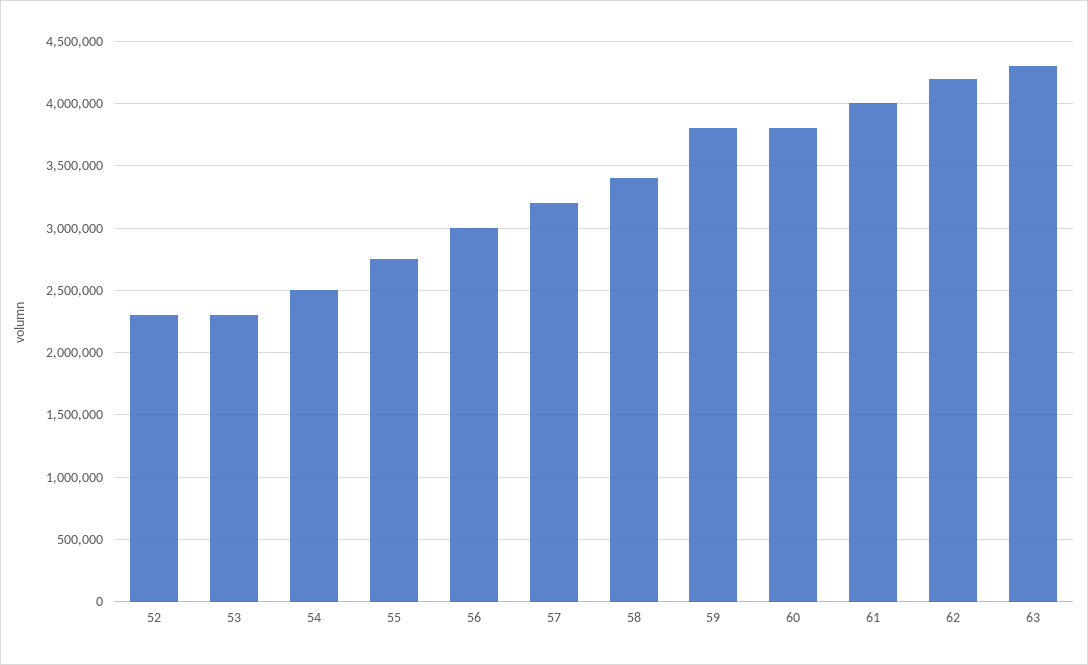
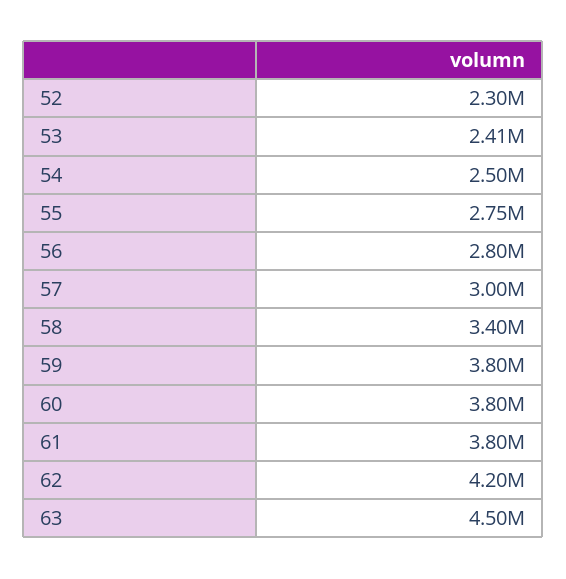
  {
    "52": 2300000,
-   "53": 2300000,
+   "53": 2410000,
    "54": 2500000,
    "55": 2750000,
-   "56": 3000000,
+   "56": 2800000,
-   "57": 3200000,
+   "57": 3000000,
    "58": 3400000,
    "59": 3800000,
    "60": 3800000,
-   "61": 4000000,
+   "61": 3800000,
    "62": 4200000,
-   "63": 4300000
+   "63": 4500000
  }

